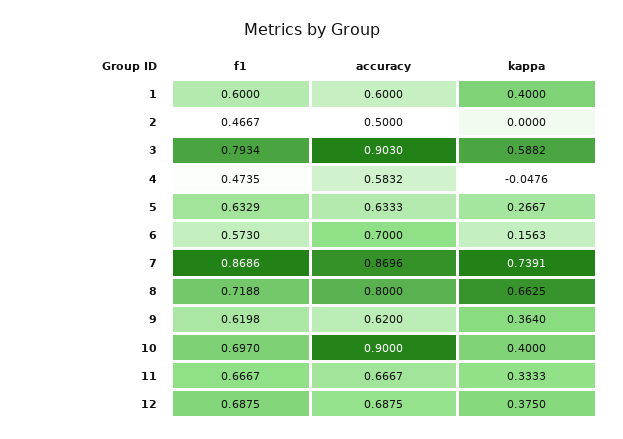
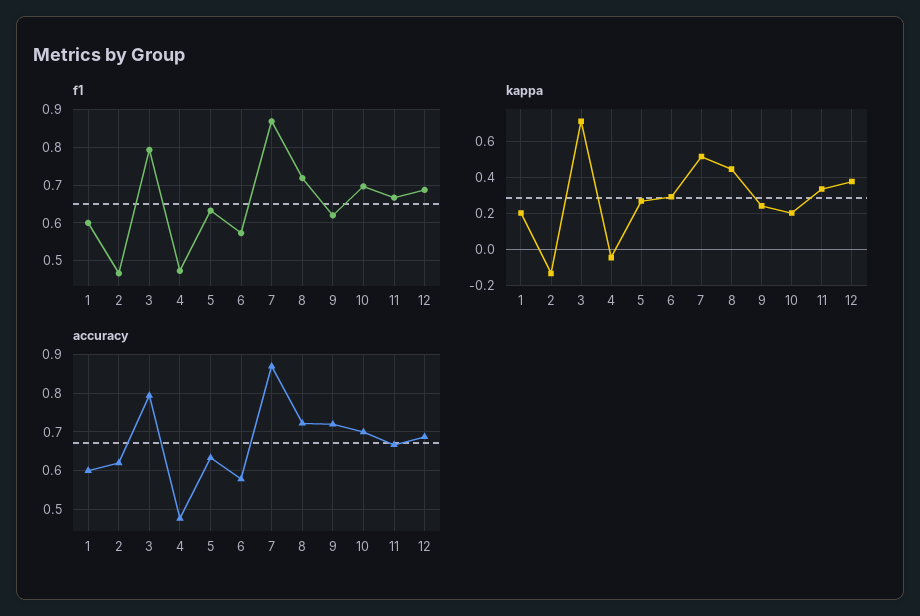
  {
    "f1": {
      "1": 0.6,
      "2": 0.4667,
      "3": 0.7934,
      "4": 0.4735,
      "5": 0.6329,
      "6": 0.573,
      "7": 0.8686,
      "8": 0.7188,
      "9": 0.6198,
      "10": 0.697,
      "11": 0.6667,
      "12": 0.6875
    },
    "accuracy": {
      "1": 0.6,
-     "2": 0.5,
+     "2": 0.62,
-     "3": 0.903,
+     "3": 0.8,
-     "4": 0.5832,
+     "4": 0.48,
      "5": 0.6333,
-     "6": 0.7,
+     "6": 0.58,
      "7": 0.8696,
-     "8": 0.8,
+     "8": 0.72,
-     "9": 0.62,
+     "9": 0.72,
-     "10": 0.9,
+     "10": 0.7,
      "11": 0.6667,
      "12": 0.6875
    },
    "kappa": {
-     "1": 0.4,
+     "1": 0.2,
-     "2": 0,
+     "2": -0.15,
-     "3": 0.5882,
+     "3": 0.7,
      "4": -0.0476,
      "5": 0.2667,
-     "6": 0.1563,
+     "6": 0.3,
-     "7": 0.7391,
+     "7": 0.5,
-     "8": 0.6625,
+     "8": 0.45,
-     "9": 0.364,
+     "9": 0.25,
-     "10": 0.4,
+     "10": 0.2,
      "11": 0.3333,
      "12": 0.375
    }
  }

